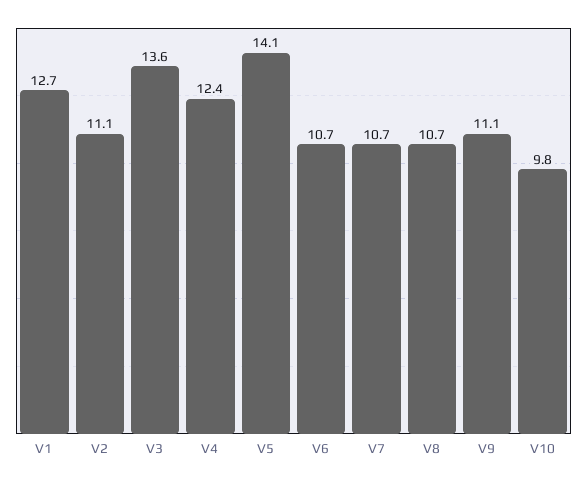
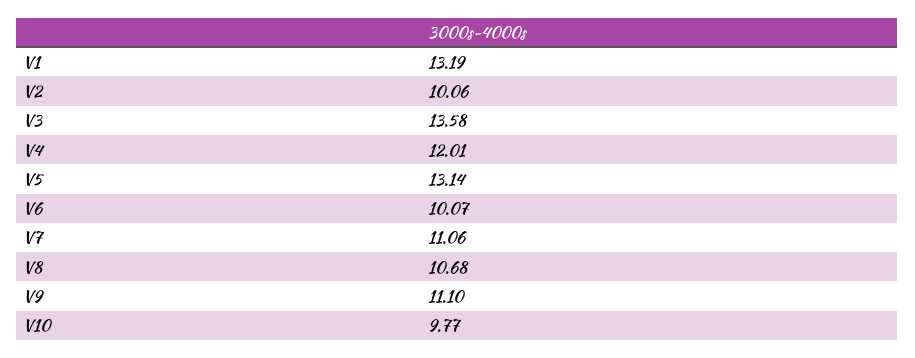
  {
-   "V1": 12.7,
+   "V1": 13.19,
-   "V2": 11.1,
+   "V2": 10.06,
    "V3": 13.58,
-   "V4": 12.4,
+   "V4": 12.01,
-   "V5": 14.1,
+   "V5": 13.14,
-   "V6": 10.7,
+   "V6": 10.07,
-   "V7": 10.7,
+   "V7": 11.06,
    "V8": 10.68,
    "V9": 11.1,
    "V10": 9.77
  }

